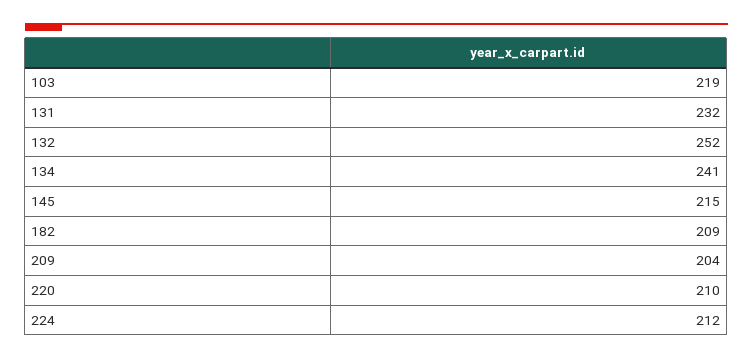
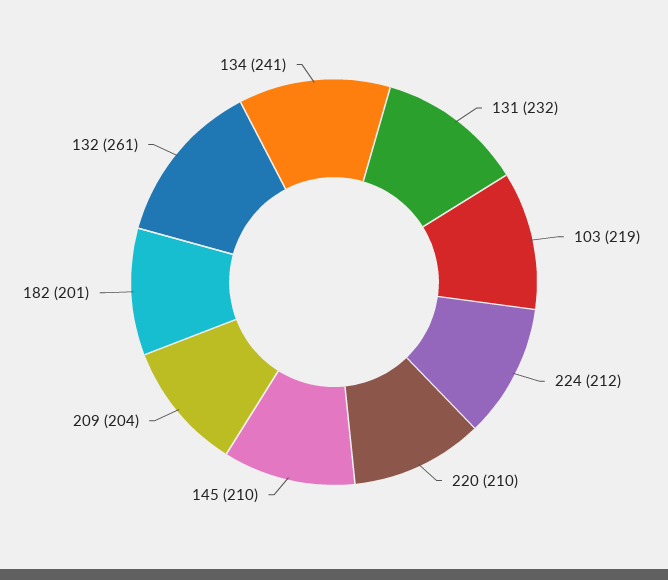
  {
    "103": 219,
    "131": 232,
-   "132": 252,
+   "132": 261,
    "134": 241,
-   "145": 215,
+   "145": 210,
-   "182": 209,
+   "182": 201,
    "209": 204,
    "220": 210,
    "224": 212
  }

